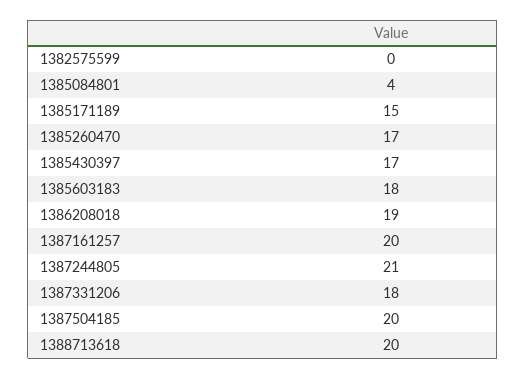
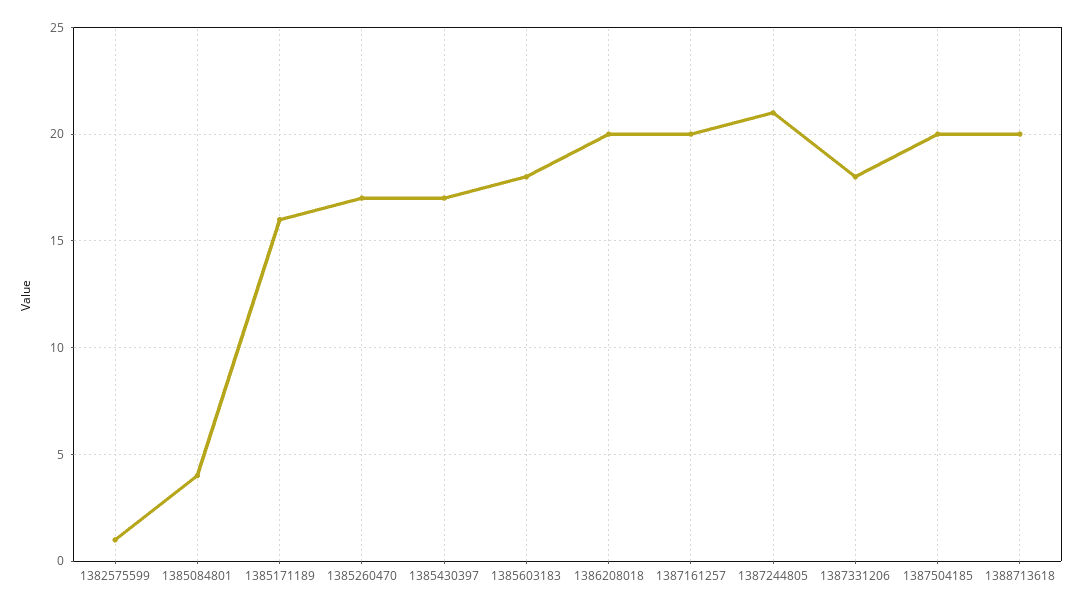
  {
-   "1382575599": 0,
+   "1382575599": 1,
    "1385084801": 4,
-   "1385171189": 15,
+   "1385171189": 16,
    "1385260470": 17,
    "1385430397": 17,
    "1385603183": 18,
-   "1386208018": 19,
+   "1386208018": 20,
    "1387161257": 20,
    "1387244805": 21,
    "1387331206": 18,
    "1387504185": 20,
    "1388713618": 20
  }

